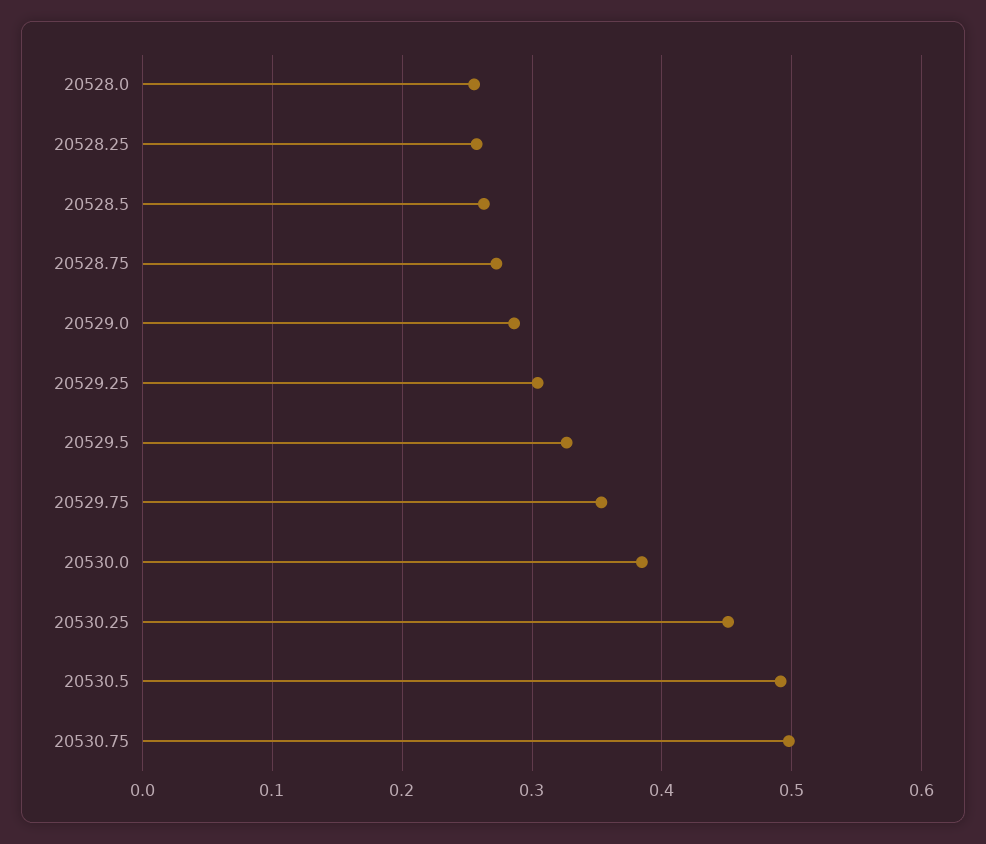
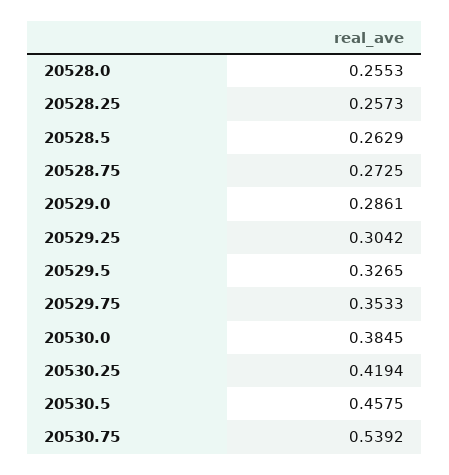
  {
    "20528.0": 0.2553,
    "20528.25": 0.2573,
    "20528.5": 0.2629,
    "20528.75": 0.2725,
    "20529.0": 0.2861,
    "20529.25": 0.3042,
    "20529.5": 0.3265,
    "20529.75": 0.3533,
    "20530.0": 0.3845,
-   "20530.25": 0.45,
+   "20530.25": 0.4194,
-   "20530.5": 0.49,
+   "20530.5": 0.4575,
-   "20530.75": 0.5
+   "20530.75": 0.5392
  }

